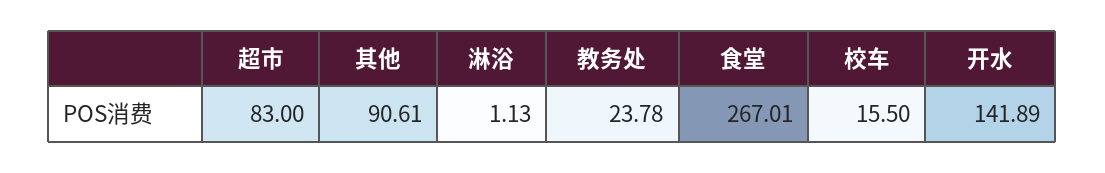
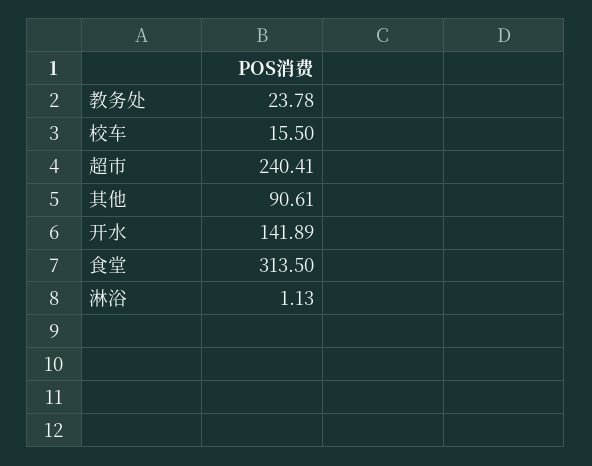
  {
-   "超市": 83,
+   "超市": 240.41,
    "其他": 90.61,
    "淋浴": 1.13,
    "教务处": 23.78,
-   "食堂": 267.01,
+   "食堂": 313.5,
    "校车": 15.5,
    "开水": 141.89
  }

